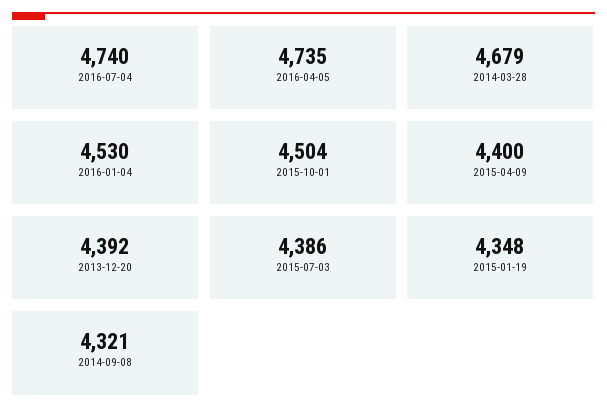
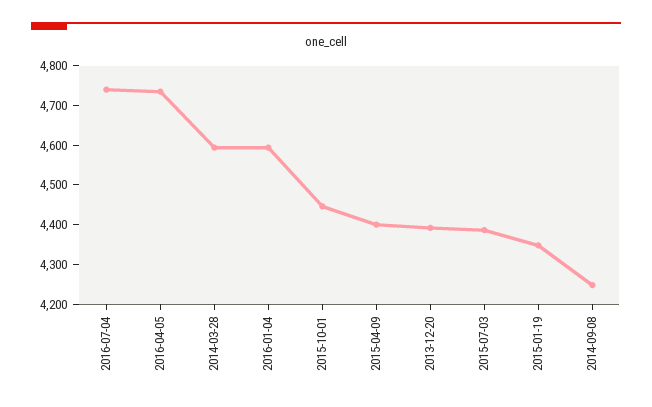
  {
    "2016-07-04": 4740,
    "2016-04-05": 4735,
-   "2014-03-28": 4679,
+   "2014-03-28": 4600,
-   "2016-01-04": 4530,
+   "2016-01-04": 4600,
-   "2015-10-01": 4504,
+   "2015-10-01": 4450,
    "2015-04-09": 4400,
    "2013-12-20": 4392,
    "2015-07-03": 4386,
    "2015-01-19": 4348,
-   "2014-09-08": 4321
+   "2014-09-08": 4250
  }

